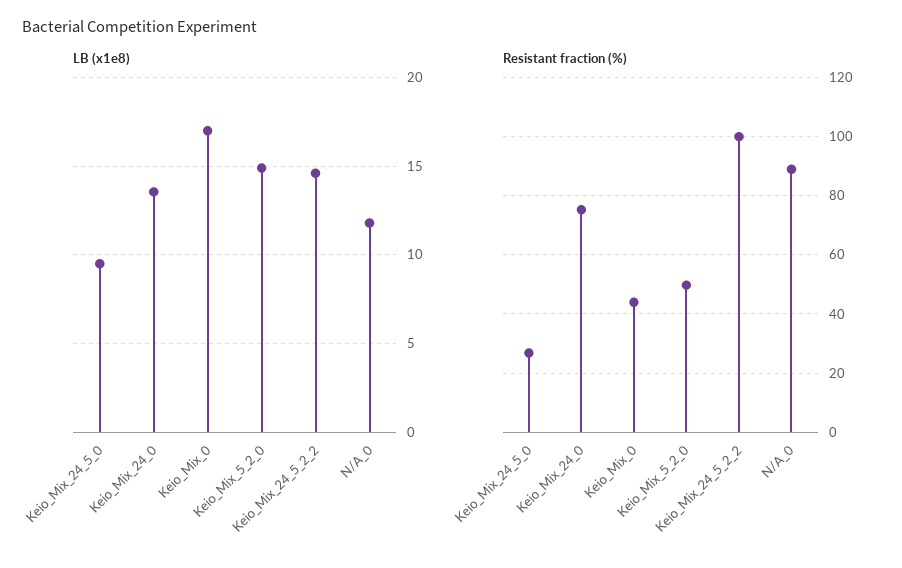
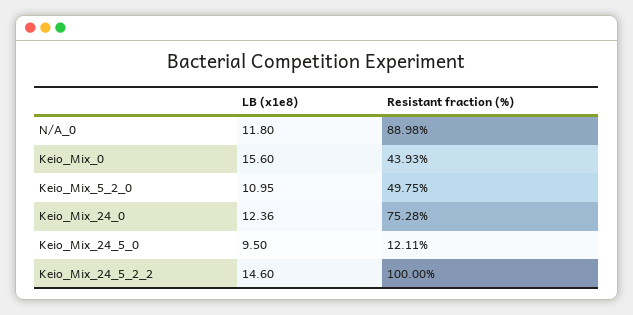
  {
    "LB (x1e8)": {
      "Keio_Mix_24_5_0": 9.5,
-     "Keio_Mix_24_0": 13.5,
+     "Keio_Mix_24_0": 12.36,
-     "Keio_Mix_0": 17,
+     "Keio_Mix_0": 15.6,
-     "Keio_Mix_5_2_0": 15,
+     "Keio_Mix_5_2_0": 10.95,
      "Keio_Mix_24_5_2_2": 14.6,
      "N/A_0": 11.8
    },
    "Resistant fraction (%)": {
-     "Keio_Mix_24_5_0": 27.5,
+     "Keio_Mix_24_5_0": 12.11,
      "Keio_Mix_24_0": 75.28,
      "Keio_Mix_0": 43.93,
      "Keio_Mix_5_2_0": 49.75,
      "Keio_Mix_24_5_2_2": 100,
      "N/A_0": 88.98
    }
  }

